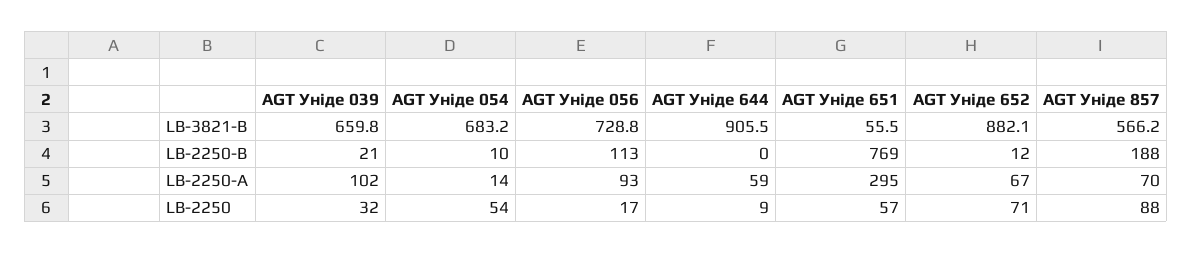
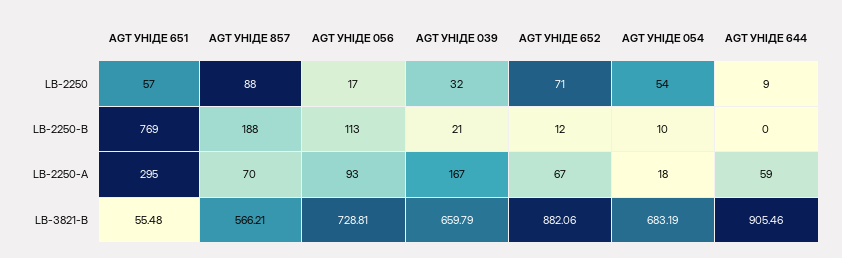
  {
    "AGT Уніде 039": {
      "LB-3821-В": 659.79,
      "LB-2250-В": 21,
-     "LB-2250-А": 102,
+     "LB-2250-А": 167,
      "LB-2250": 32
    },
    "AGT Уніде 054": {
      "LB-3821-В": 683.19,
      "LB-2250-В": 10,
-     "LB-2250-А": 14,
+     "LB-2250-А": 18,
      "LB-2250": 54
    },
    "AGT Уніде 056": {
      "LB-3821-В": 728.81,
      "LB-2250-В": 113,
      "LB-2250-А": 93,
      "LB-2250": 17
    },
    "AGT Уніде 644": {
      "LB-3821-В": 905.46,
      "LB-2250-В": 0,
      "LB-2250-А": 59,
      "LB-2250": 9
    },
    "AGT Уніде 651": {
      "LB-3821-В": 55.48,
      "LB-2250-В": 769,
      "LB-2250-А": 295,
      "LB-2250": 57
    },
    "AGT Уніде 652": {
      "LB-3821-В": 882.06,
      "LB-2250-В": 12,
      "LB-2250-А": 67,
      "LB-2250": 71
    },
    "AGT Уніде 857": {
      "LB-3821-В": 566.21,
      "LB-2250-В": 188,
      "LB-2250-А": 70,
      "LB-2250": 88
    }
  }

